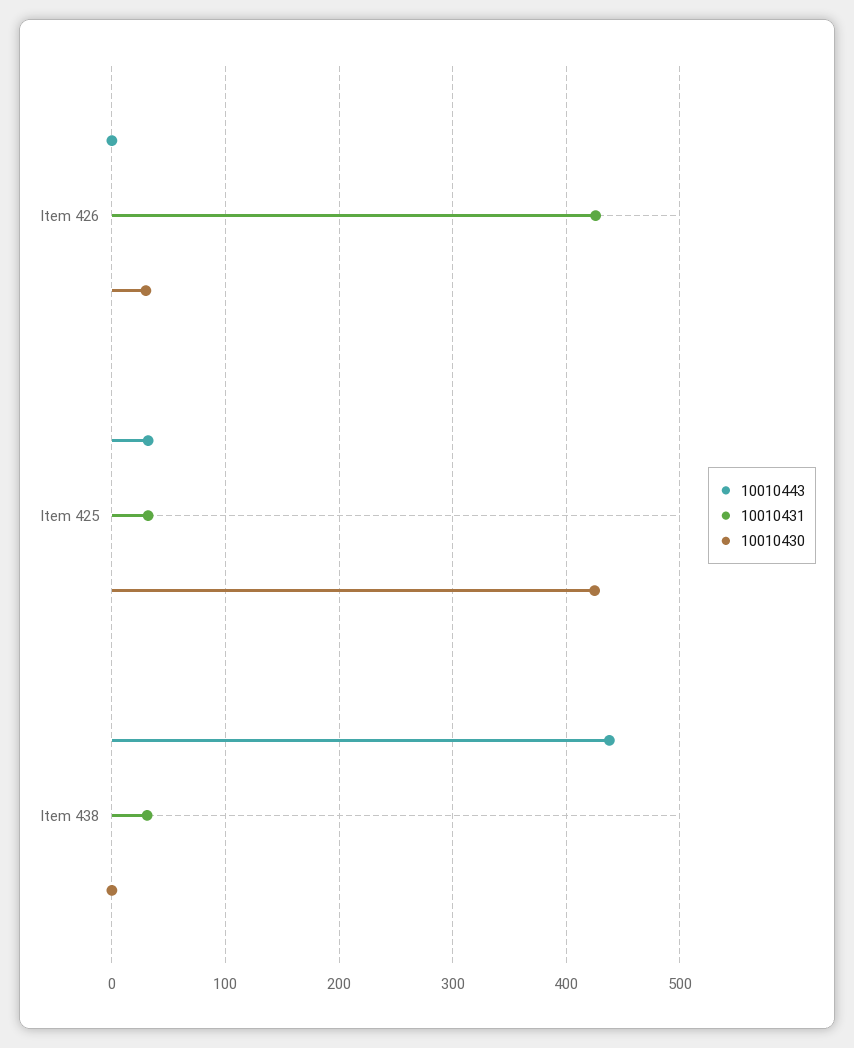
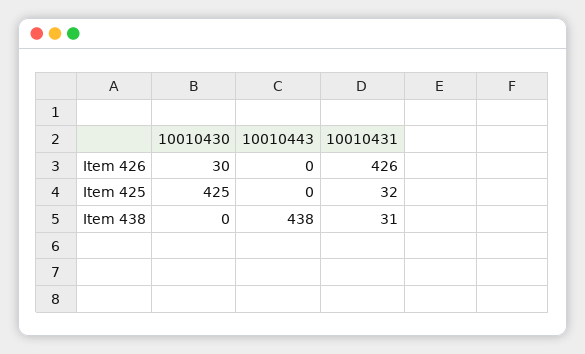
  {
    "10010443": {
      "Item 426": 0,
-     "Item 425": 30,
+     "Item 425": 0,
      "Item 438": 438
    },
    "10010431": {
      "Item 426": 426,
      "Item 425": 32,
      "Item 438": 31
    },
    "10010430": {
      "Item 426": 30,
      "Item 425": 425,
      "Item 438": 0
    }
  }

